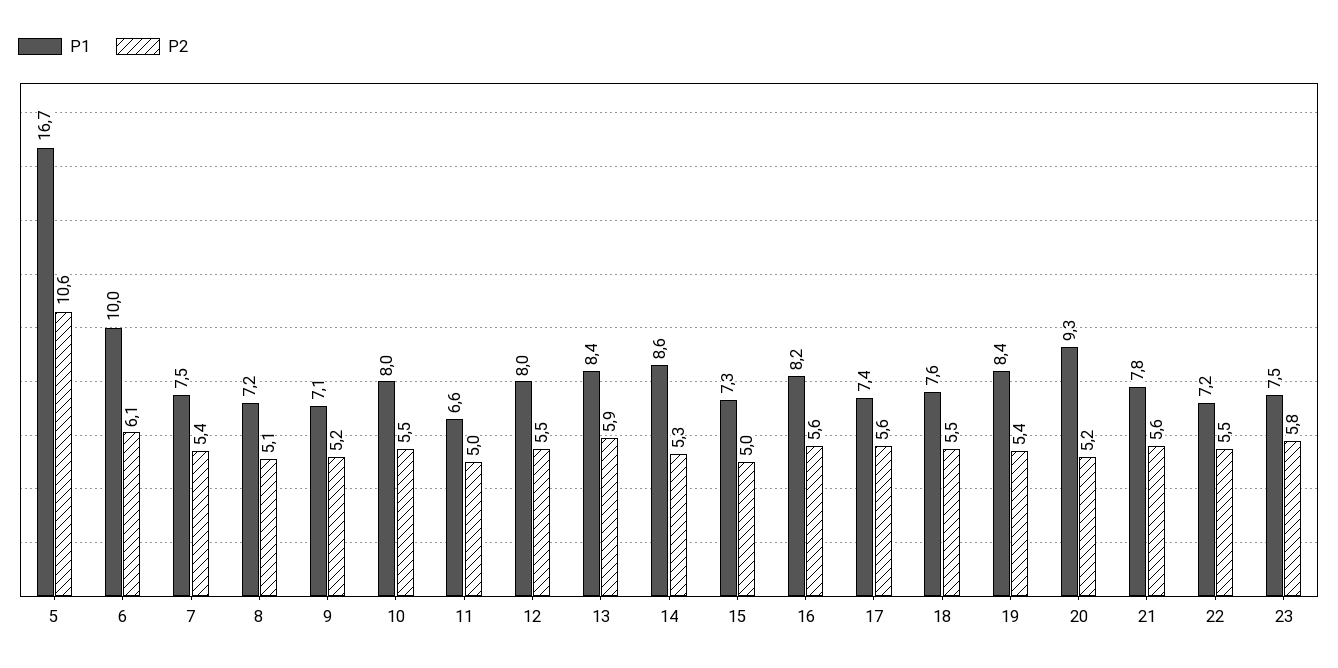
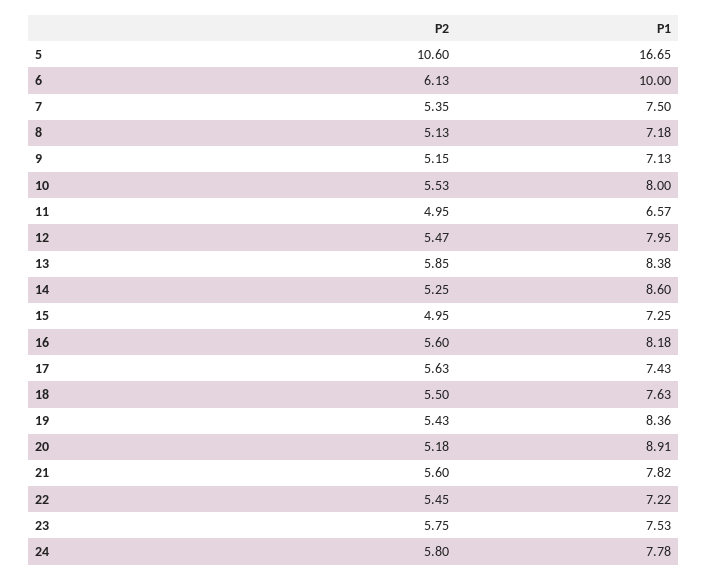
  {
    "P1": {
      "5": 16.65,
      "6": 10,
      "7": 7.5,
      "8": 7.18,
      "9": 7.13,
      "10": 8,
      "11": 6.57,
      "12": 7.95,
      "13": 8.38,
      "14": 8.6,
      "15": 7.25,
      "16": 8.18,
      "17": 7.43,
      "18": 7.63,
      "19": 8.36,
-     "20": 9.3,
+     "20": 8.91,
      "21": 7.82,
      "22": 7.22,
-     "23": 7.53
+     "23": 7.53,
+     "24": 7.78
    },
    "P2": {
      "5": 10.6,
      "6": 6.13,
      "7": 5.35,
      "8": 5.13,
      "9": 5.15,
      "10": 5.53,
      "11": 4.95,
      "12": 5.47,
      "13": 5.85,
      "14": 5.25,
      "15": 4.95,
      "16": 5.6,
      "17": 5.63,
      "18": 5.5,
      "19": 5.43,
      "20": 5.18,
      "21": 5.6,
      "22": 5.45,
-     "23": 5.75
+     "23": 5.75,
+     "24": 5.8
    }
  }

